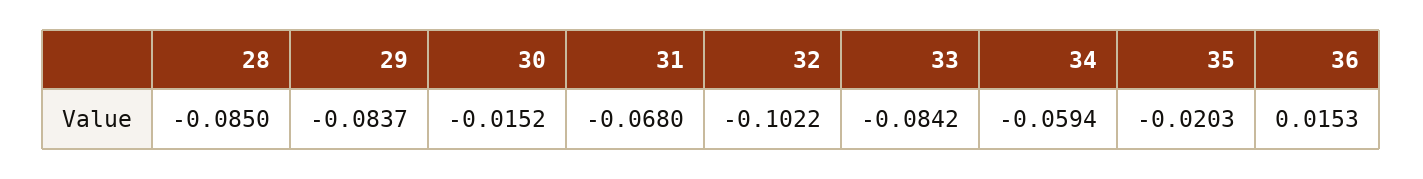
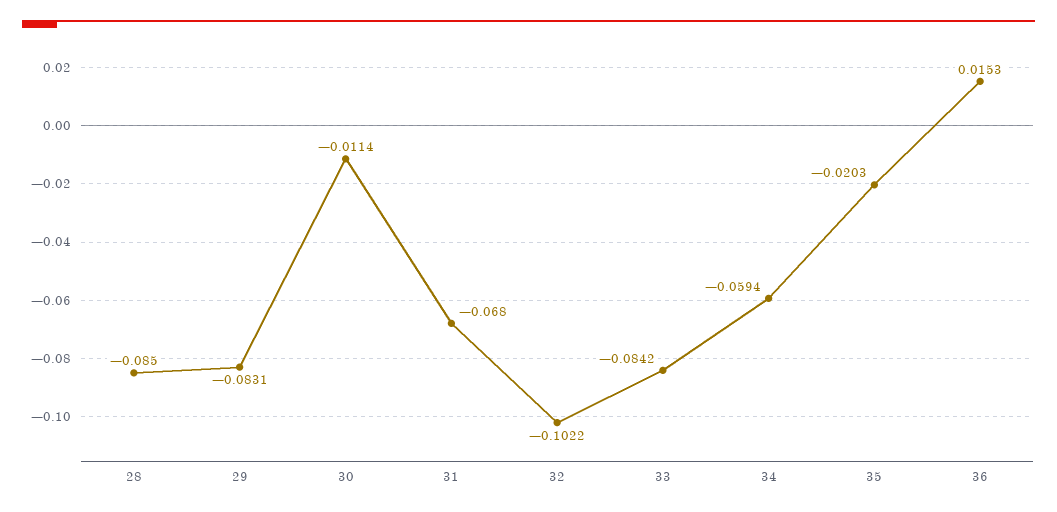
  {
    "28": -0.085,
-   "29": -0.0837,
+   "29": -0.0831,
-   "30": -0.0152,
+   "30": -0.0114,
    "31": -0.068,
    "32": -0.1022,
    "33": -0.0842,
    "34": -0.0594,
    "35": -0.0203,
    "36": 0.0153
  }

